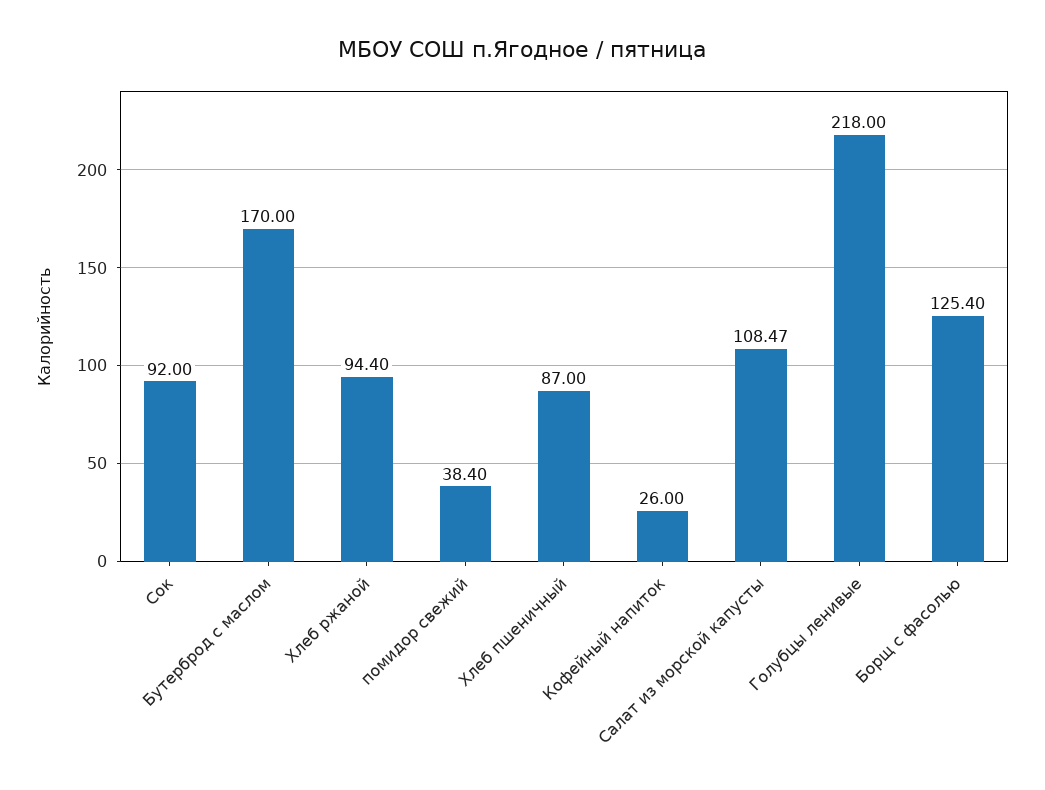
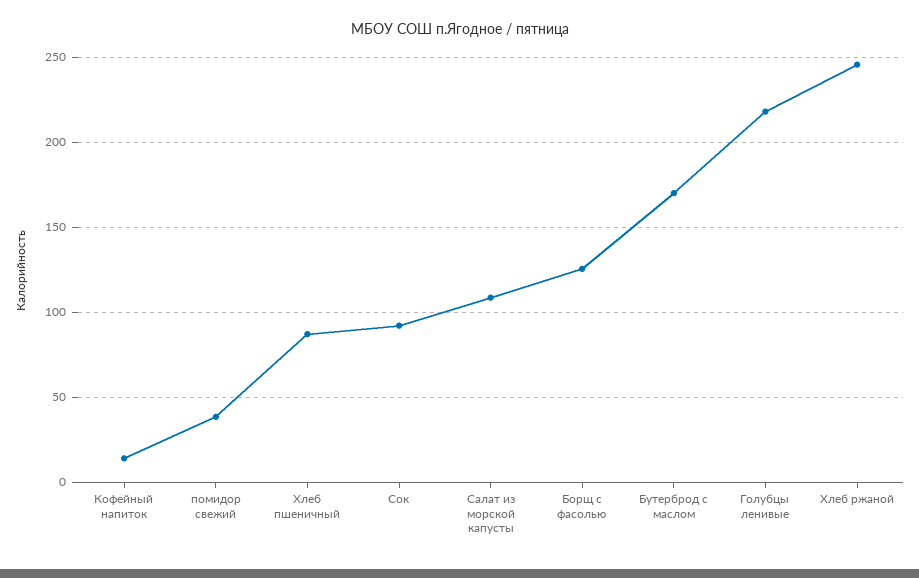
  {
    "Сок": 92,
    "Бутерброд с маслом": 170,
-   "Хлеб ржаной": 94.4,
+   "Хлеб ржаной": 245,
    "помидор свежий": 38.4,
    "Хлеб пшеничный": 87,
-   "Кофейный напиток": 26,
+   "Кофейный напиток": 15,
    "Салат из морской капусты": 108.47,
    "Голубцы ленивые": 218,
    "Борщ с фасолью": 125.4
  }

